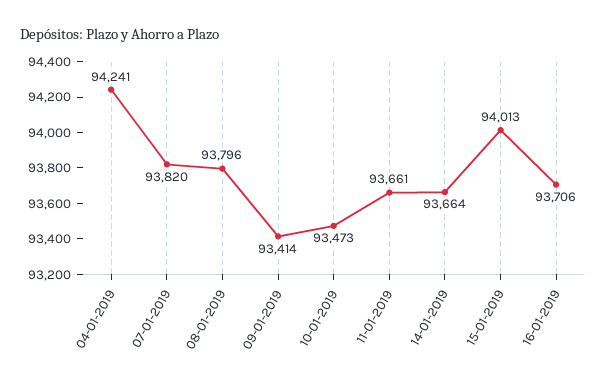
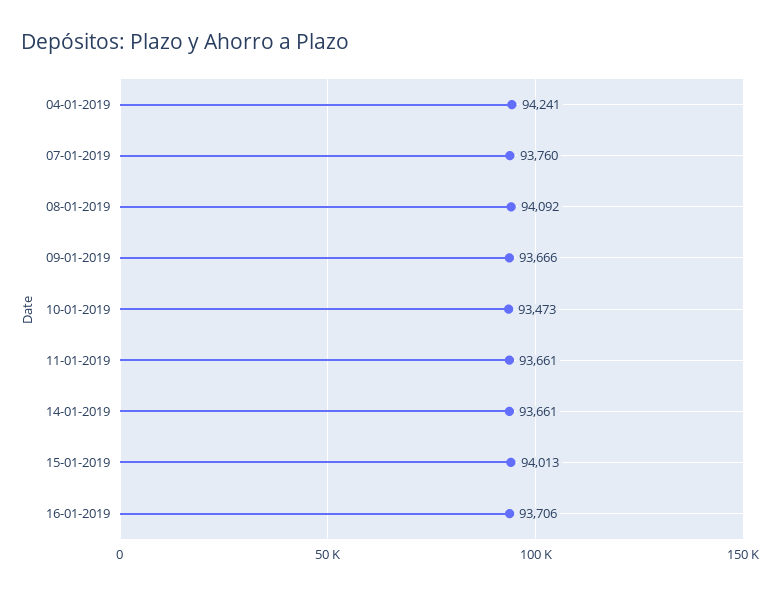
  {
    "04-01-2019": 94241,
-   "07-01-2019": 93820,
+   "07-01-2019": 93760,
-   "08-01-2019": 93796,
+   "08-01-2019": 94092,
-   "09-01-2019": 93414,
+   "09-01-2019": 93666,
    "10-01-2019": 93473,
    "11-01-2019": 93661,
-   "14-01-2019": 93664,
+   "14-01-2019": 93661,
    "15-01-2019": 94013,
    "16-01-2019": 93706
  }

